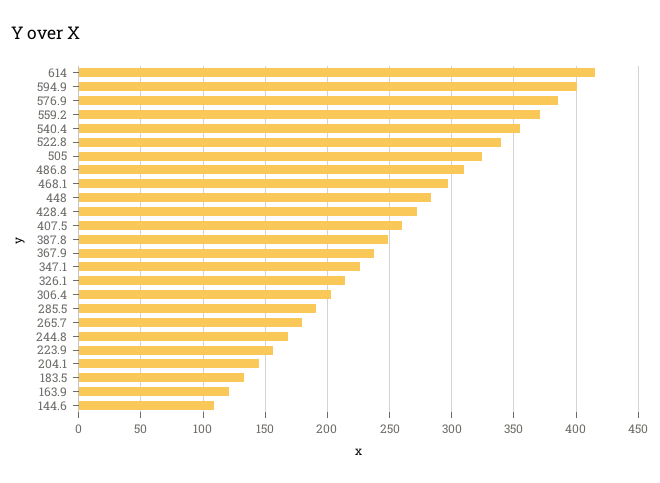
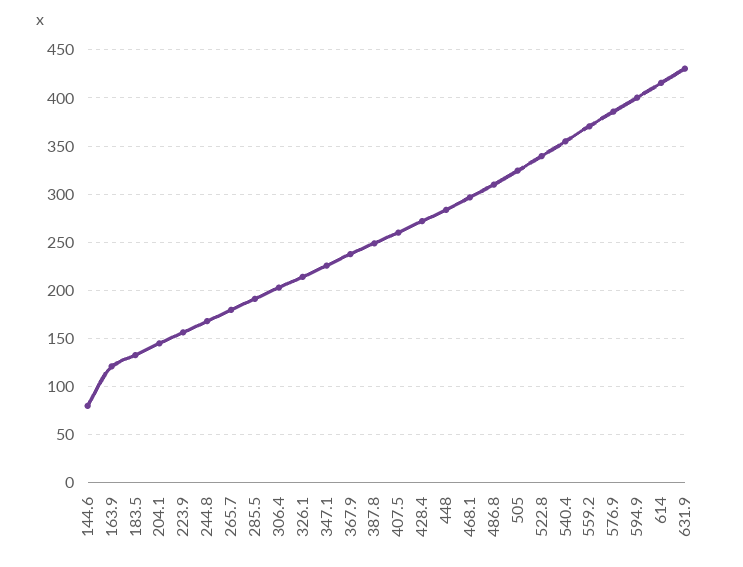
  {
    "614": 415,
    "594.9": 400,
    "576.9": 385,
    "559.2": 370,
    "540.4": 355,
    "522.8": 340,
    "505": 325,
    "486.8": 310,
    "468.1": 295,
    "448": 285,
    "428.4": 270,
    "407.5": 260,
    "387.8": 250,
    "367.9": 240,
    "347.1": 225,
    "326.1": 215,
    "306.4": 205,
    "285.5": 190,
    "265.7": 180,
    "244.8": 170,
    "223.9": 155,
    "204.1": 145,
    "183.5": 135,
    "163.9": 120,
-   "144.6": 110
+   "144.6": 80,
+   "631.9": 430
  }

